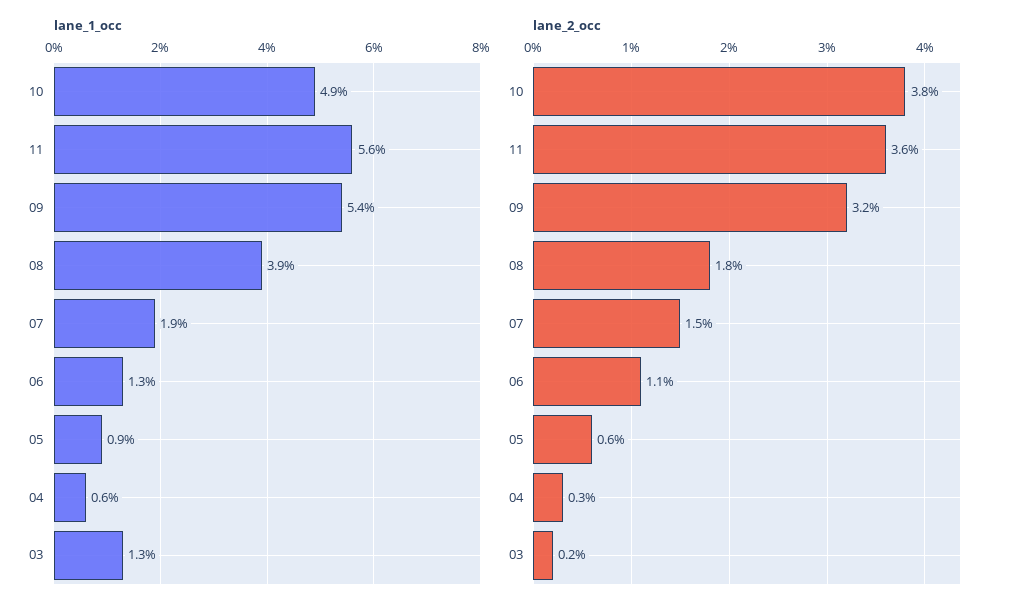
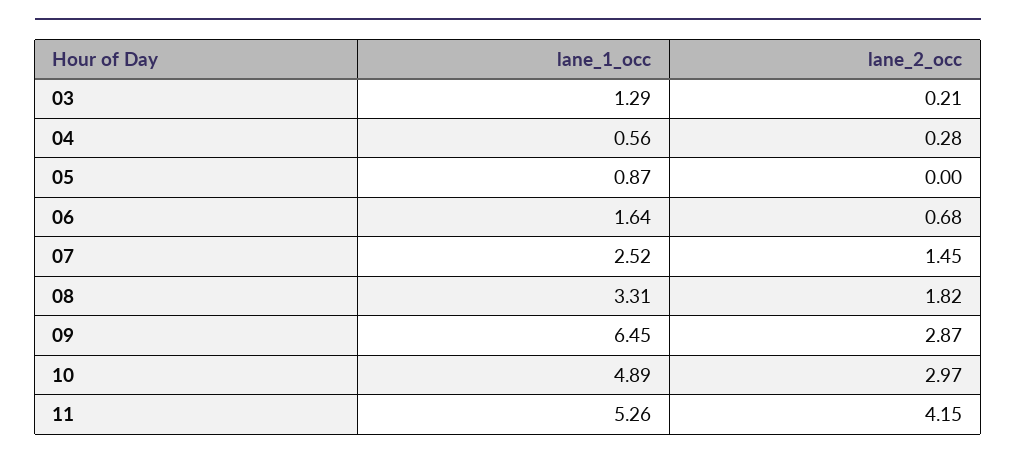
  {
    "lane_1_occ": {
      "10": 4.89,
-     "11": 5.6,
+     "11": 5.26,
-     "09": 5.4,
+     "09": 6.45,
-     "08": 3.9,
+     "08": 3.31,
-     "07": 1.9,
+     "07": 2.52,
-     "06": 1.3,
+     "06": 1.64,
      "05": 0.87,
      "04": 0.56,
      "03": 1.29
    },
    "lane_2_occ": {
-     "10": 3.8,
+     "10": 2.97,
-     "11": 3.6,
+     "11": 4.15,
-     "09": 3.2,
+     "09": 2.87,
      "08": 1.82,
      "07": 1.45,
-     "06": 1.1,
+     "06": 0.68,
-     "05": 0.6,
+     "05": 0,
      "04": 0.28,
      "03": 0.21
    }
  }

